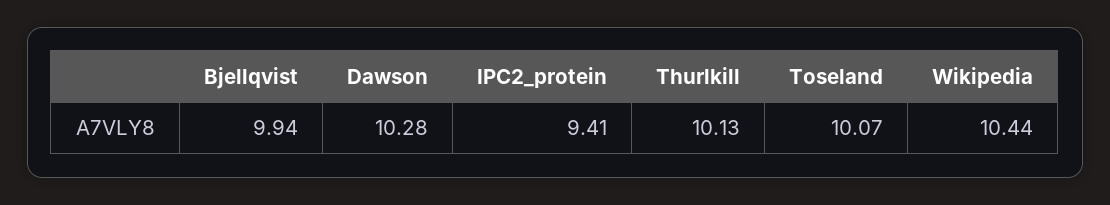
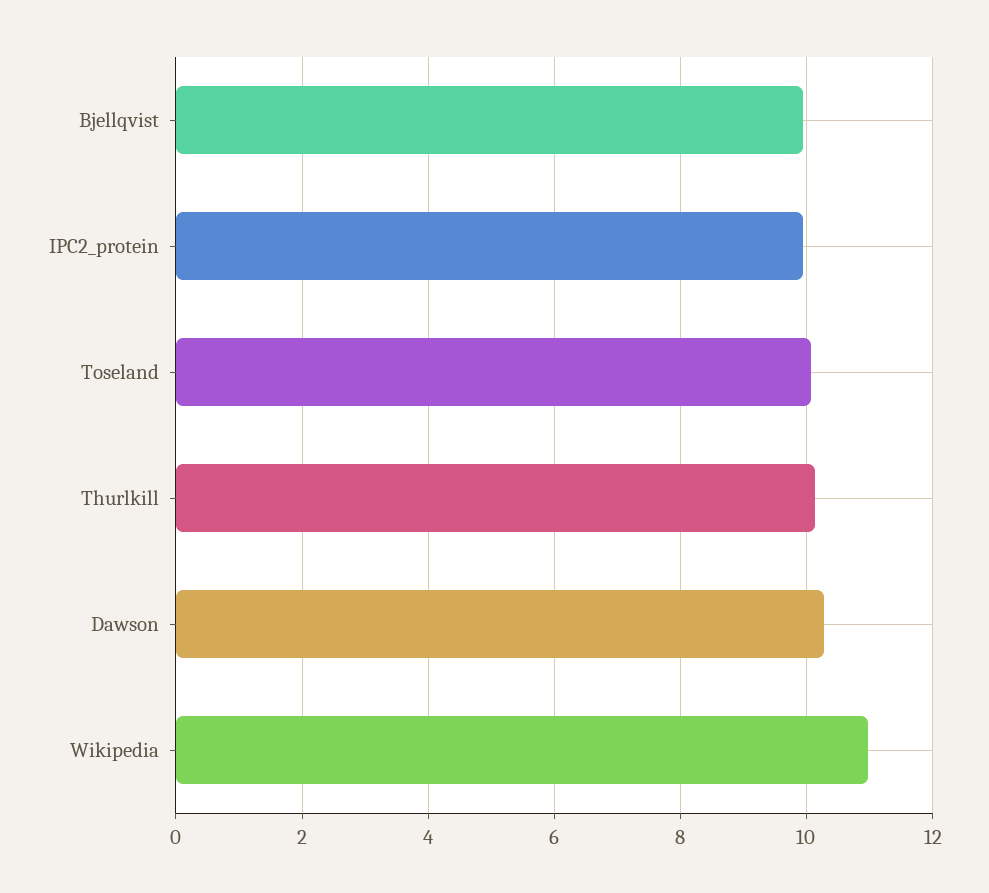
  {
    "Bjellqvist": 9.94,
    "Dawson": 10.28,
-   "IPC2_protein": 9.41,
+   "IPC2_protein": 10,
    "Thurlkill": 10.13,
    "Toseland": 10.07,
-   "Wikipedia": 10.44
+   "Wikipedia": 11
  }

